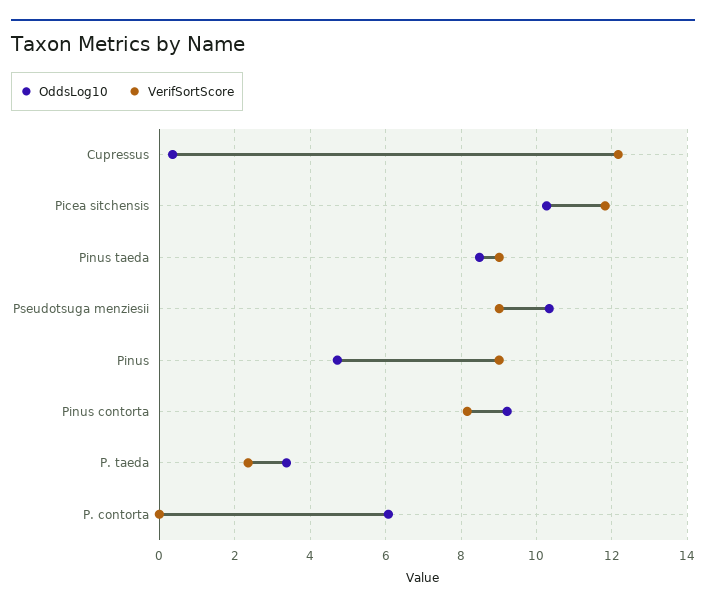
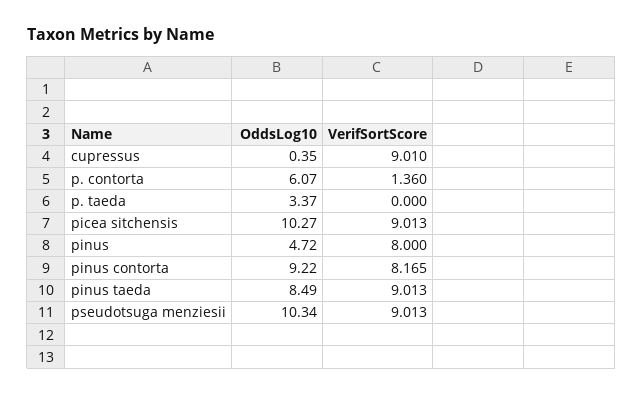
  {
    "OddsLog10": {
      "Cupressus": 0.35,
      "Picea sitchensis": 10.27,
      "Pinus taeda": 8.49,
      "Pseudotsuga menziesii": 10.34,
      "Pinus": 4.72,
      "Pinus contorta": 9.22,
      "P. taeda": 3.37,
      "P. contorta": 6.07
    },
    "VerifSortScore": {
-     "Cupressus": 12.2,
+     "Cupressus": 9.01,
-     "Picea sitchensis": 11.8,
+     "Picea sitchensis": 9.013,
      "Pinus taeda": 9.013,
      "Pseudotsuga menziesii": 9.013,
-     "Pinus": 9,
+     "Pinus": 8,
      "Pinus contorta": 8.165,
-     "P. taeda": 2.4,
+     "P. taeda": 0,
-     "P. contorta": 0
+     "P. contorta": 1.36
    }
  }

